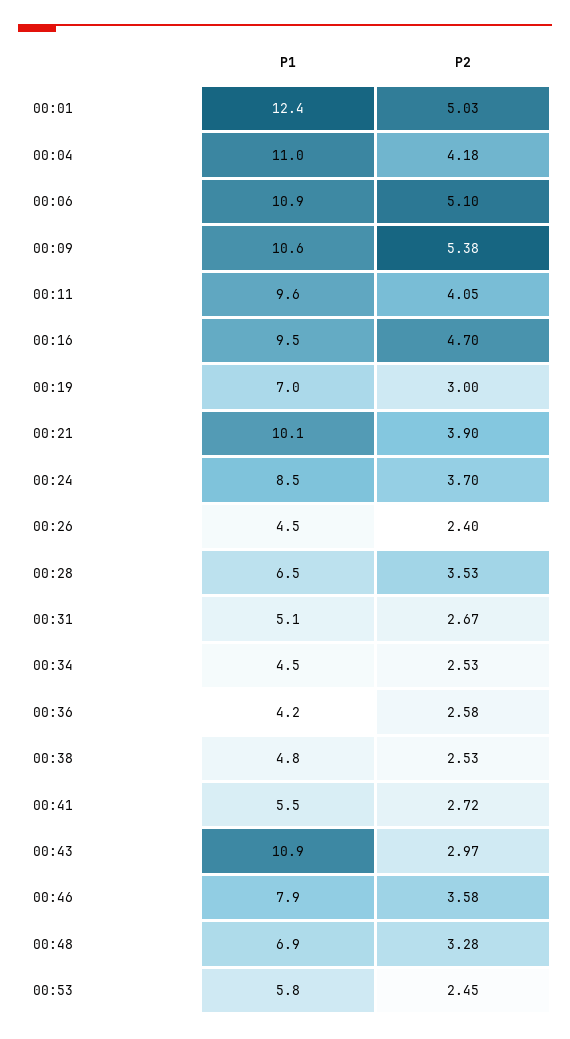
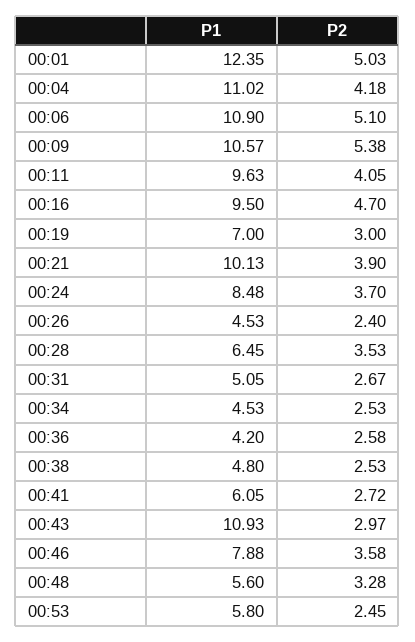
  {
    "P1": {
      "00:01": 12.35,
      "00:04": 11.02,
      "00:06": 10.9,
      "00:09": 10.57,
      "00:11": 9.63,
      "00:16": 9.5,
      "00:19": 7,
      "00:21": 10.13,
      "00:24": 8.48,
      "00:26": 4.53,
      "00:28": 6.45,
      "00:31": 5.05,
      "00:34": 4.53,
      "00:36": 4.2,
      "00:38": 4.8,
-     "00:41": 5.5,
+     "00:41": 6.05,
      "00:43": 10.93,
      "00:46": 7.88,
-     "00:48": 6.9,
+     "00:48": 5.6,
      "00:53": 5.8
    },
    "P2": {
      "00:01": 5.03,
      "00:04": 4.18,
      "00:06": 5.1,
      "00:09": 5.38,
      "00:11": 4.05,
      "00:16": 4.7,
      "00:19": 3,
      "00:21": 3.9,
      "00:24": 3.7,
      "00:26": 2.4,
      "00:28": 3.53,
      "00:31": 2.67,
      "00:34": 2.53,
      "00:36": 2.58,
      "00:38": 2.53,
      "00:41": 2.72,
      "00:43": 2.97,
      "00:46": 3.58,
      "00:48": 3.28,
      "00:53": 2.45
    }
  }

